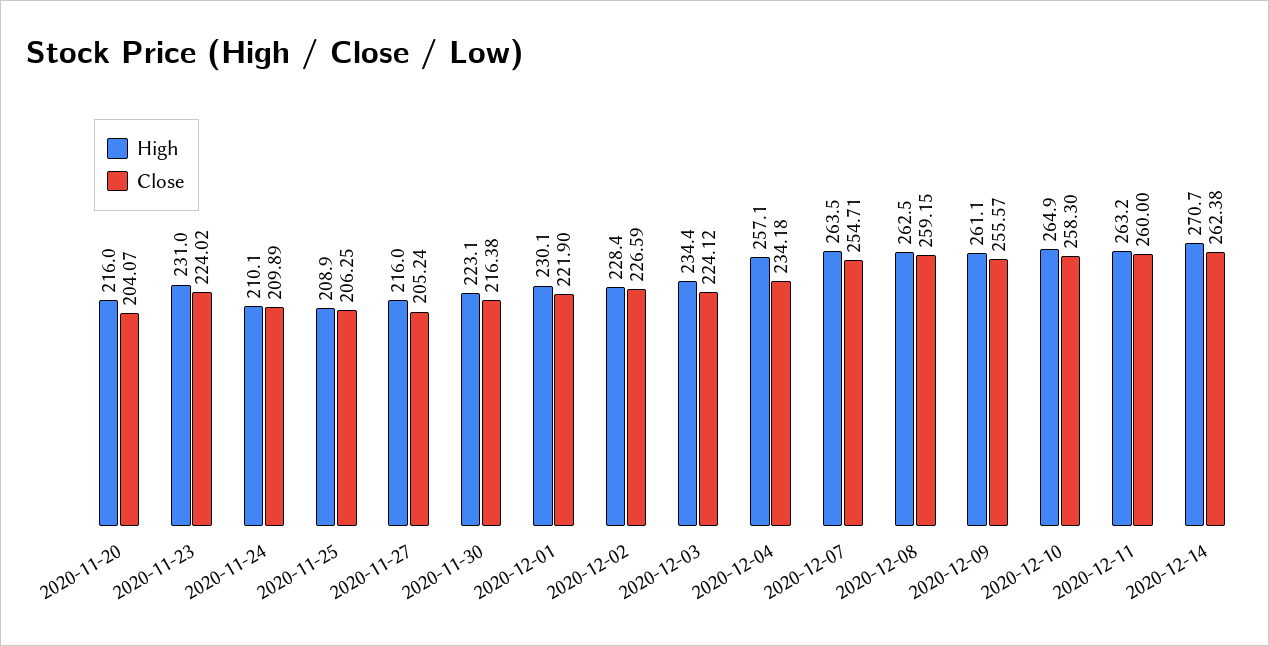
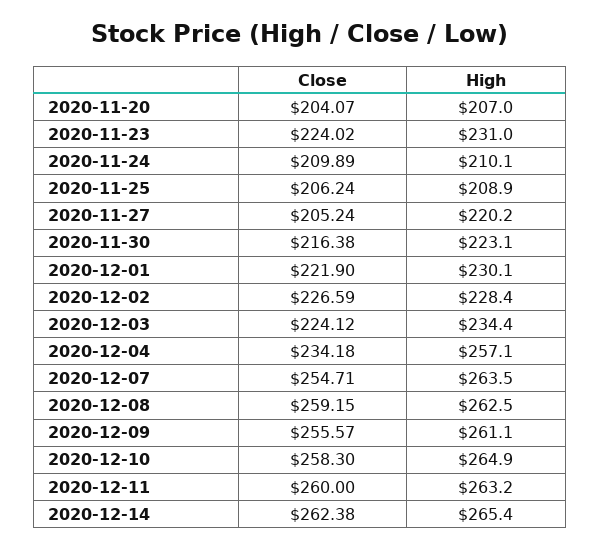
  {
    "High": {
-     "2020-11-20": 216,
+     "2020-11-20": 207,
      "2020-11-23": 231,
      "2020-11-24": 210.1,
      "2020-11-25": 208.9,
-     "2020-11-27": 216,
+     "2020-11-27": 220.2,
      "2020-11-30": 223.1,
      "2020-12-01": 230.1,
      "2020-12-02": 228.4,
      "2020-12-03": 234.4,
      "2020-12-04": 257.1,
      "2020-12-07": 263.5,
      "2020-12-08": 262.5,
      "2020-12-09": 261.1,
      "2020-12-10": 264.9,
      "2020-12-11": 263.2,
-     "2020-12-14": 270.7
+     "2020-12-14": 265.4
    },
    "Close": {
      "2020-11-20": 204.07,
      "2020-11-23": 224.02,
      "2020-11-24": 209.89,
-     "2020-11-25": 206.25,
+     "2020-11-25": 206.24,
      "2020-11-27": 205.24,
      "2020-11-30": 216.38,
      "2020-12-01": 221.9,
      "2020-12-02": 226.59,
      "2020-12-03": 224.12,
      "2020-12-04": 234.18,
      "2020-12-07": 254.71,
      "2020-12-08": 259.15,
      "2020-12-09": 255.57,
      "2020-12-10": 258.3,
      "2020-12-11": 260,
      "2020-12-14": 262.38
    }
  }

